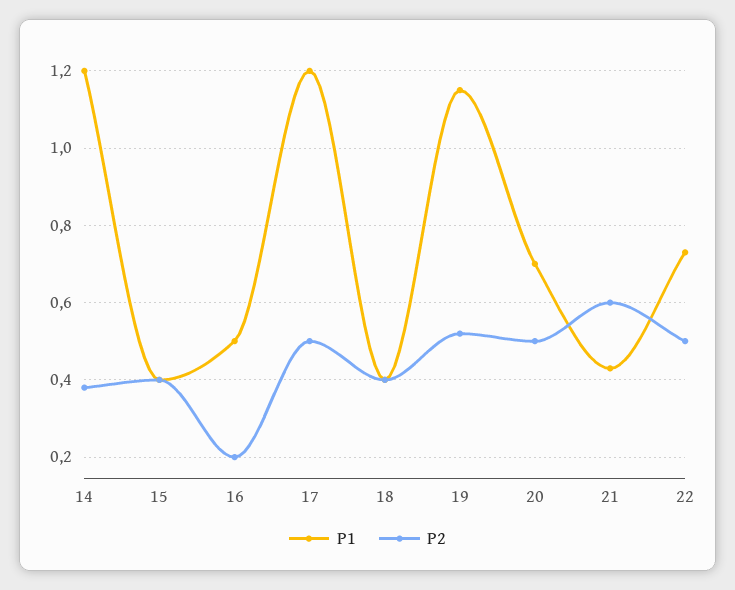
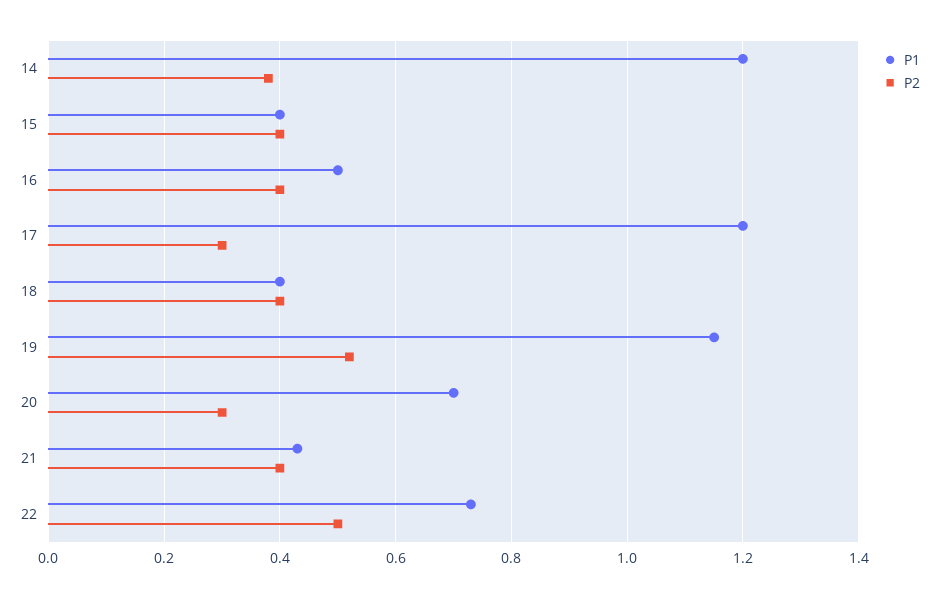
  {
    "P1": {
      "14": 1.2,
      "15": 0.4,
      "16": 0.5,
      "17": 1.2,
      "18": 0.4,
      "19": 1.15,
      "20": 0.7,
      "21": 0.45,
      "22": 0.75
    },
    "P2": {
      "14": 0.4,
      "15": 0.4,
-     "16": 0.2,
+     "16": 0.4,
-     "17": 0.5,
+     "17": 0.3,
      "18": 0.4,
      "19": 0.5,
-     "20": 0.5,
+     "20": 0.3,
-     "21": 0.6,
+     "21": 0.4,
      "22": 0.5
    }
  }

